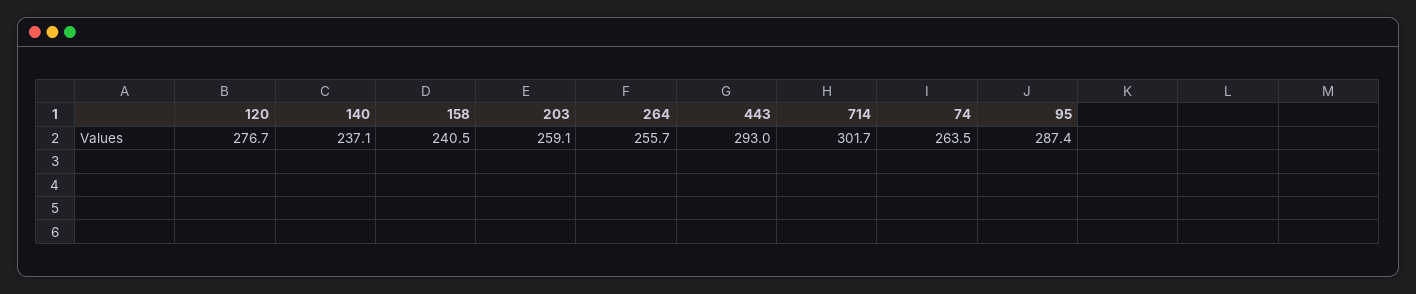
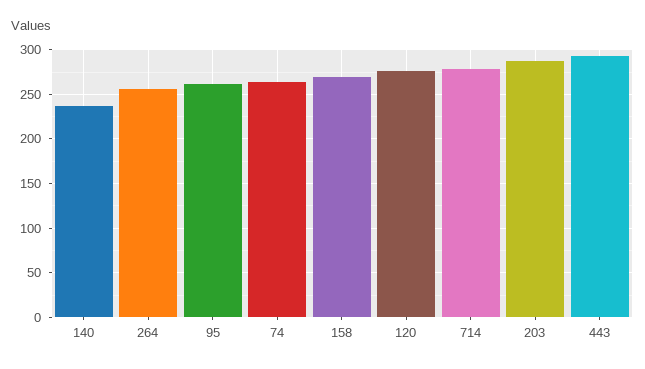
  {
    "120": 276.7,
    "140": 237.1,
-   "158": 240.5,
+   "158": 270,
-   "203": 259.1,
+   "203": 290,
    "264": 255.7,
    "443": 293,
-   "714": 301.7,
+   "714": 280,
    "74": 263.5,
-   "95": 287.4
+   "95": 260
  }

